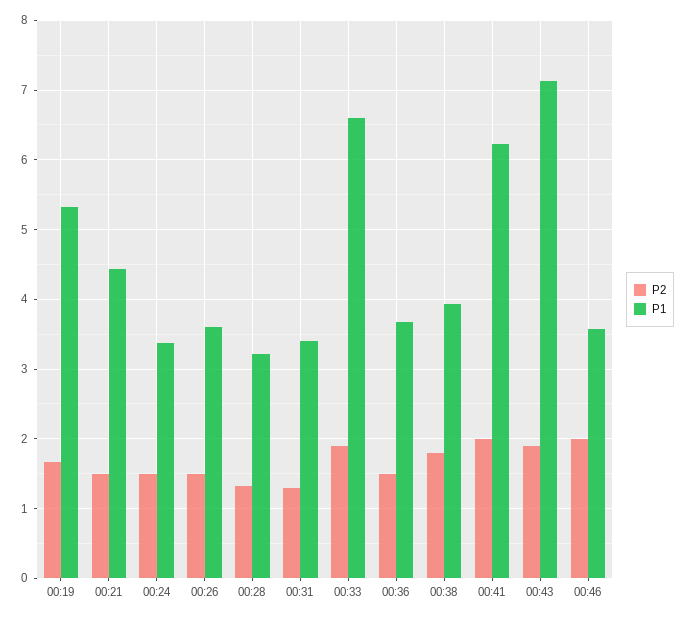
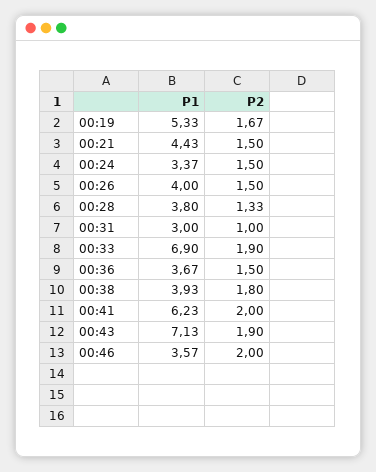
  {
    "P2": {
      "00:19": 1.67,
      "00:21": 1.5,
      "00:24": 1.5,
      "00:26": 1.5,
      "00:28": 1.33,
-     "00:31": 1.3,
+     "00:31": 1,
      "00:33": 1.9,
      "00:36": 1.5,
      "00:38": 1.8,
      "00:41": 2,
      "00:43": 1.9,
      "00:46": 2
    },
    "P1": {
      "00:19": 5.33,
      "00:21": 4.43,
      "00:24": 3.37,
-     "00:26": 3.6,
+     "00:26": 4,
-     "00:28": 3.2,
+     "00:28": 3.8,
-     "00:31": 3.4,
+     "00:31": 3,
-     "00:33": 6.6,
+     "00:33": 6.9,
      "00:36": 3.67,
      "00:38": 3.93,
      "00:41": 6.23,
      "00:43": 7.13,
      "00:46": 3.57
    }
  }

